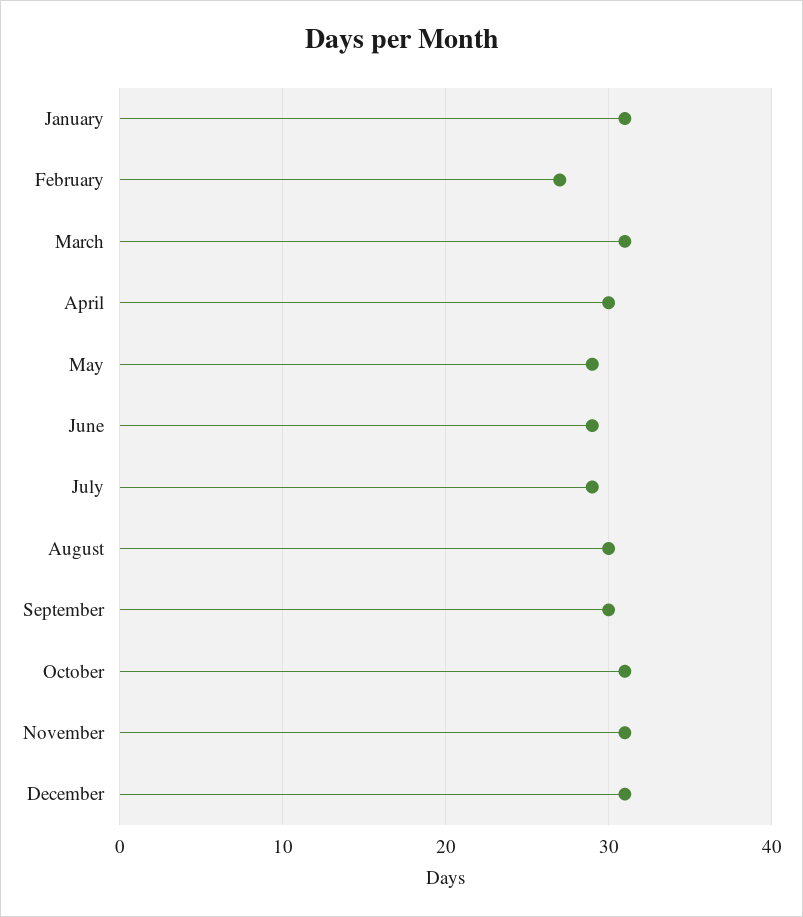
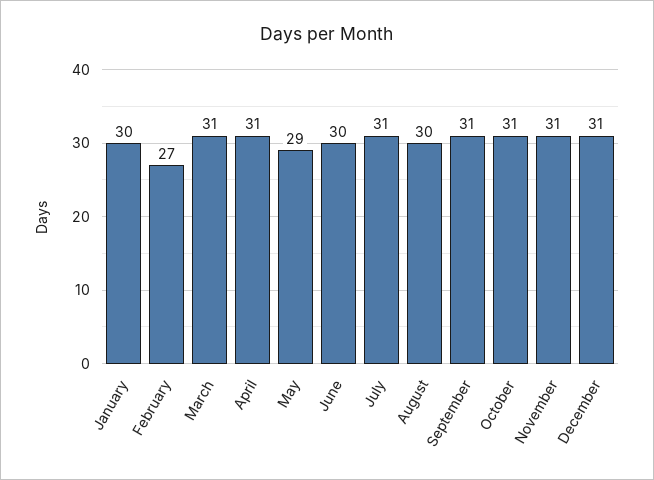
  {
-   "January": 31,
+   "January": 30,
    "February": 27,
    "March": 31,
-   "April": 30,
+   "April": 31,
    "May": 29,
-   "June": 29,
+   "June": 30,
-   "July": 29,
+   "July": 31,
    "August": 30,
-   "September": 30,
+   "September": 31,
    "October": 31,
    "November": 31,
    "December": 31
  }

